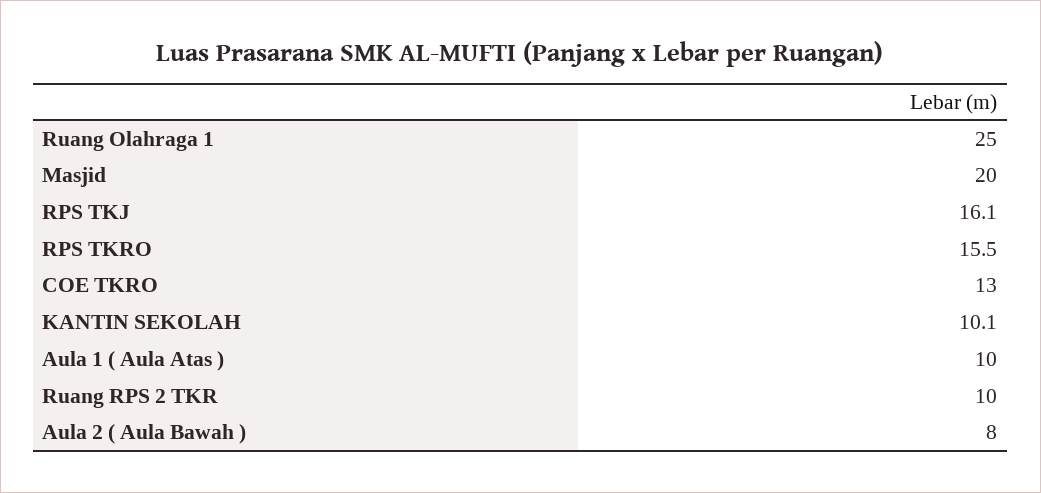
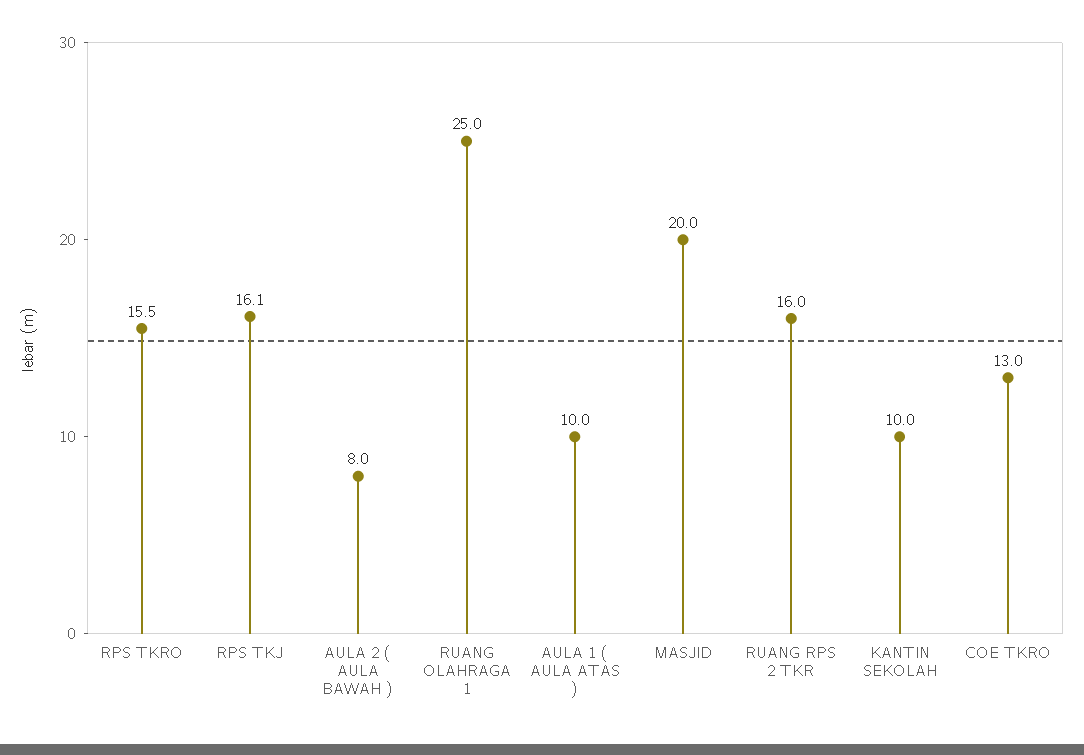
  {
    "Ruang Olahraga 1": 25,
    "Masjid": 20,
    "RPS TKJ": 16.1,
    "RPS TKRO": 15.5,
    "COE TKRO": 13,
-   "KANTIN SEKOLAH": 10.1,
+   "KANTIN SEKOLAH": 10,
    "Aula 1 ( Aula Atas )": 10,
-   "Ruang RPS 2 TKR": 10,
+   "Ruang RPS 2 TKR": 16,
    "Aula 2 ( Aula Bawah )": 8
  }

